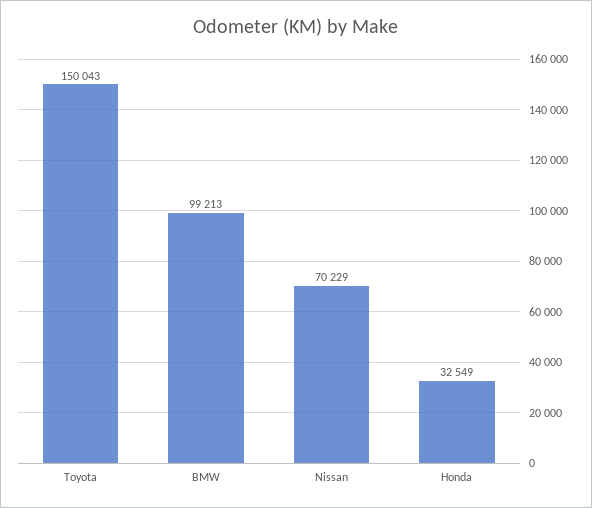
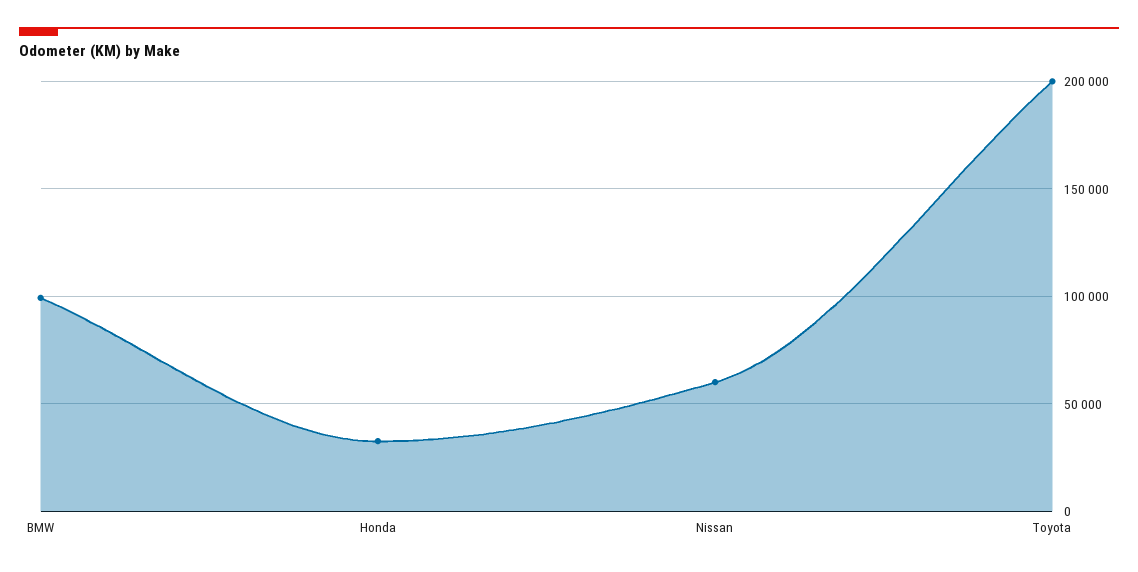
  {
-   "Toyota": 150043,
+   "Toyota": 200000,
    "BMW": 99213,
-   "Nissan": 70229,
+   "Nissan": 60000,
    "Honda": 32549
  }

